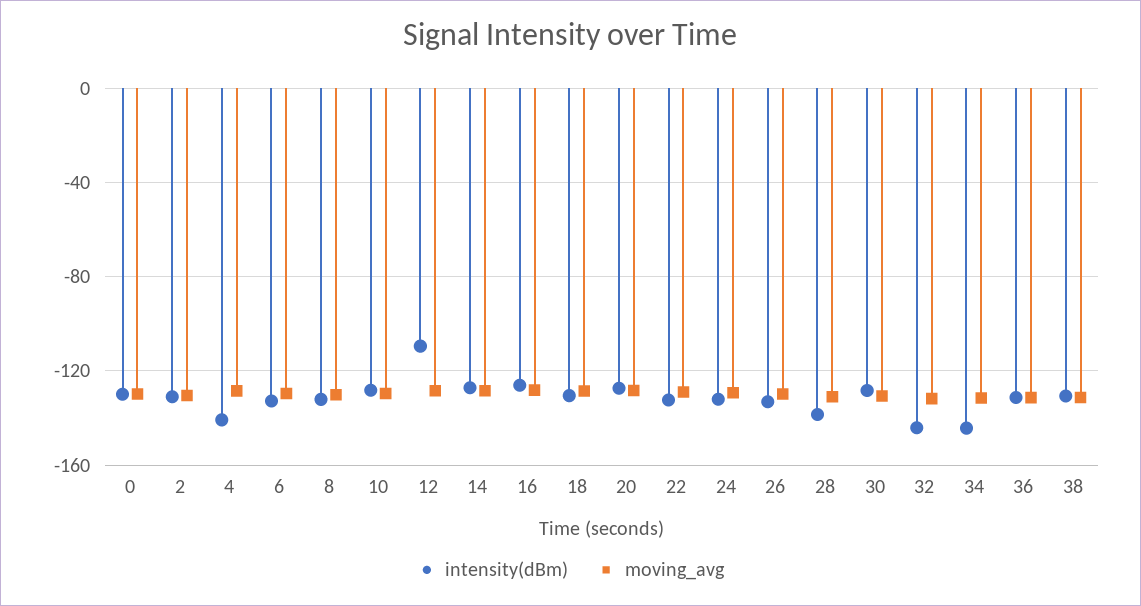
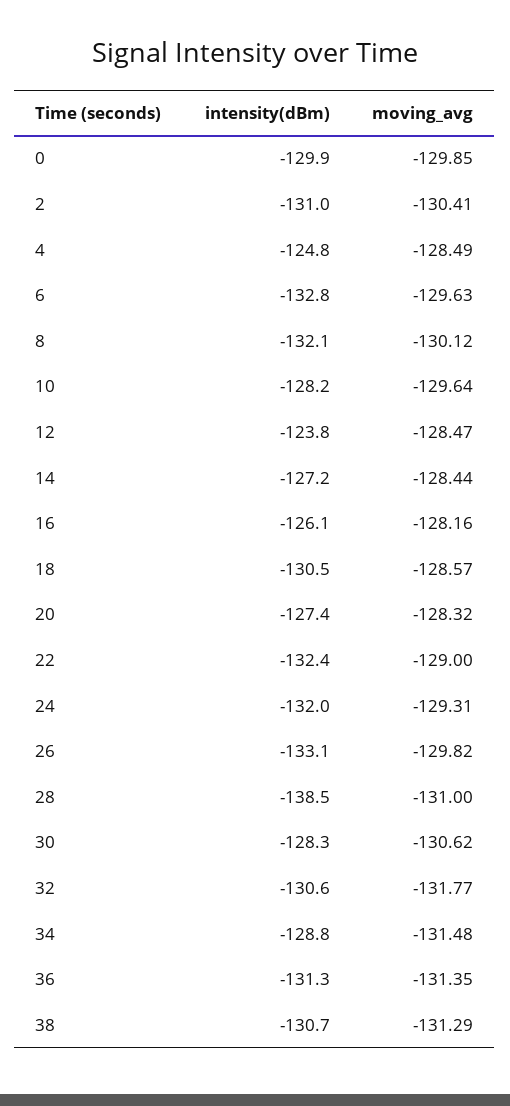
  {
    "intensity(dBm)": {
      "0": -129.9,
      "2": -131,
-     "4": -140,
+     "4": -124.8,
      "6": -132.8,
      "8": -132.1,
      "10": -128.2,
-     "12": -110,
+     "12": -123.8,
      "14": -127.2,
      "16": -126.1,
      "18": -130.5,
      "20": -127.4,
      "22": -132.4,
      "24": -132,
      "26": -133.1,
      "28": -138.5,
      "30": -128.3,
-     "32": -145,
+     "32": -130.6,
-     "34": -145,
+     "34": -128.8,
      "36": -131.3,
      "38": -130.7
    },
    "moving_avg": {
      "0": -129.85,
      "2": -130.41,
      "4": -128.49,
      "6": -129.63,
      "8": -130.12,
      "10": -129.64,
      "12": -128.47,
      "14": -128.44,
      "16": -128.16,
      "18": -128.57,
      "20": -128.32,
      "22": -129,
      "24": -129.31,
      "26": -129.82,
      "28": -131,
      "30": -130.62,
      "32": -131.77,
      "34": -131.48,
      "36": -131.35,
      "38": -131.29
    }
  }

